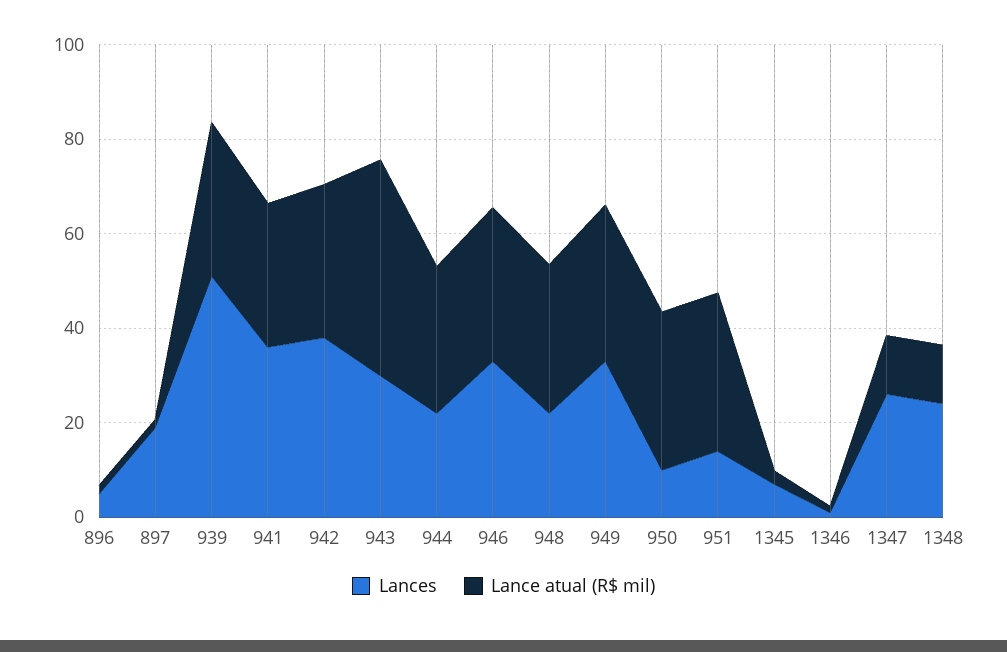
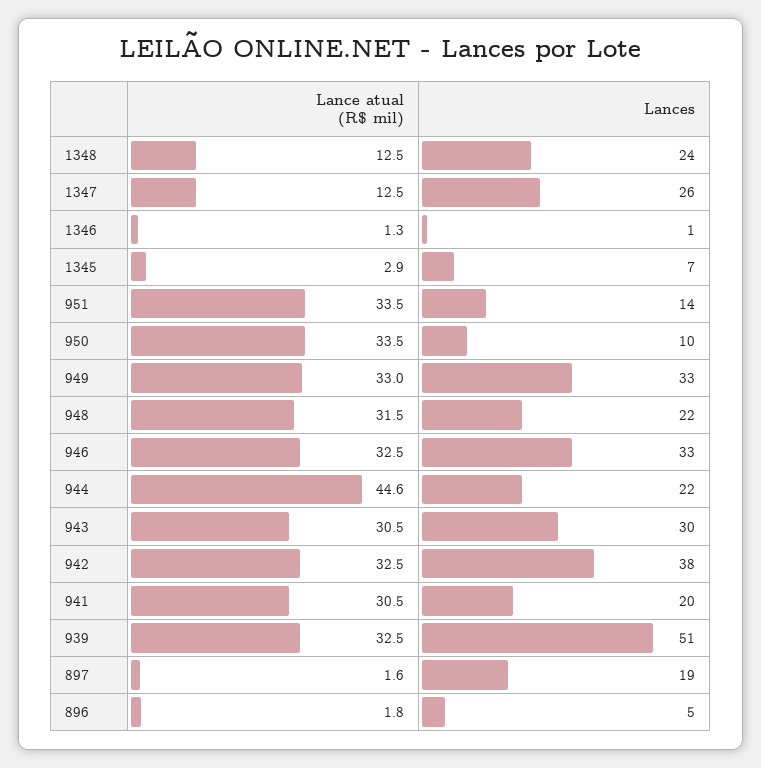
  {
    "Lances": {
      "896": 5,
      "897": 19,
      "939": 51,
-     "941": 35,
+     "941": 20,
      "942": 38,
      "943": 30,
      "944": 22,
      "946": 33,
      "948": 22,
      "949": 33,
      "950": 10,
      "951": 14,
      "1345": 7,
      "1346": 1,
      "1347": 26,
      "1348": 24
    },
    "Lance atual (R$ mil)": {
      "896": 1.8,
      "897": 1.6,
      "939": 32.5,
      "941": 30.5,
      "942": 32.5,
-     "943": 45,
+     "943": 30.5,
-     "944": 30,
+     "944": 44.6,
      "946": 32.5,
      "948": 31.5,
      "949": 33,
      "950": 33.5,
      "951": 33.5,
      "1345": 2.9,
      "1346": 1.3,
      "1347": 12.5,
      "1348": 12.5
    }
  }

